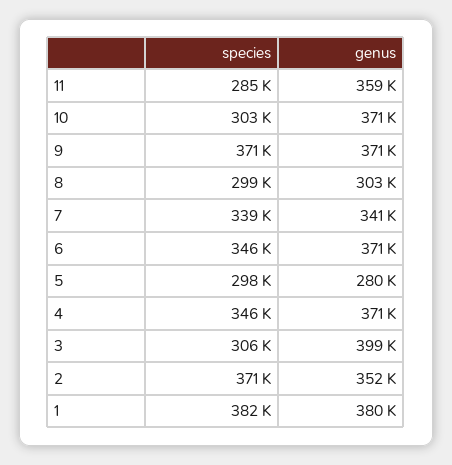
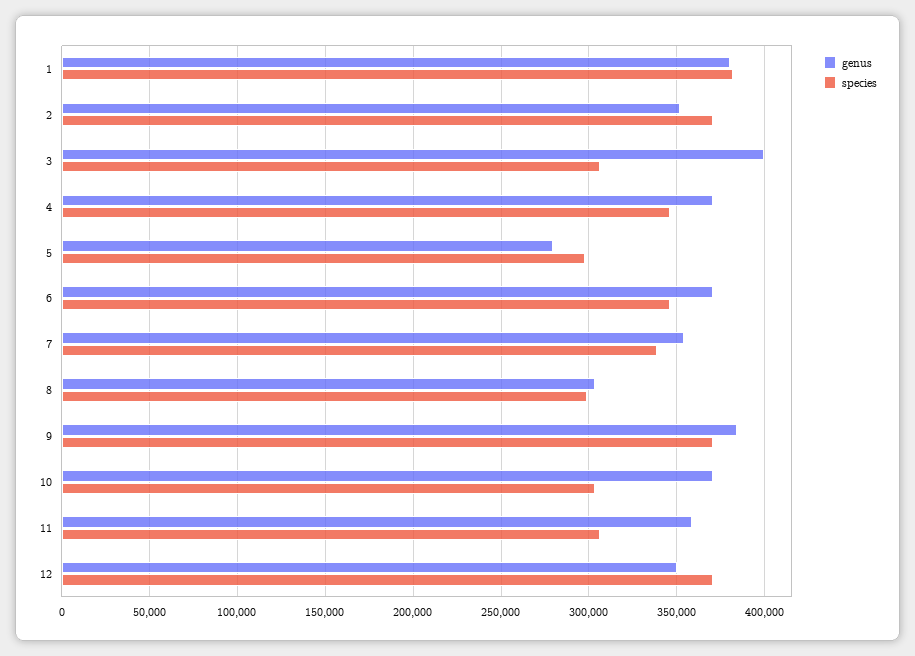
  {
    "species": {
-     "11": 285000,
+     "11": 305000,
      "10": 303000,
      "9": 371000,
      "8": 299000,
      "7": 339000,
      "6": 346000,
      "5": 298000,
      "4": 346000,
      "3": 306000,
      "2": 371000,
-     "1": 382000
+     "1": 382000,
+     "12": 370000
    },
    "genus": {
      "11": 359000,
      "10": 371000,
-     "9": 371000,
+     "9": 385000,
      "8": 303000,
-     "7": 341000,
+     "7": 355000,
      "6": 371000,
      "5": 280000,
      "4": 371000,
      "3": 399000,
      "2": 352000,
-     "1": 380000
+     "1": 380000,
+     "12": 350000
    }
  }

